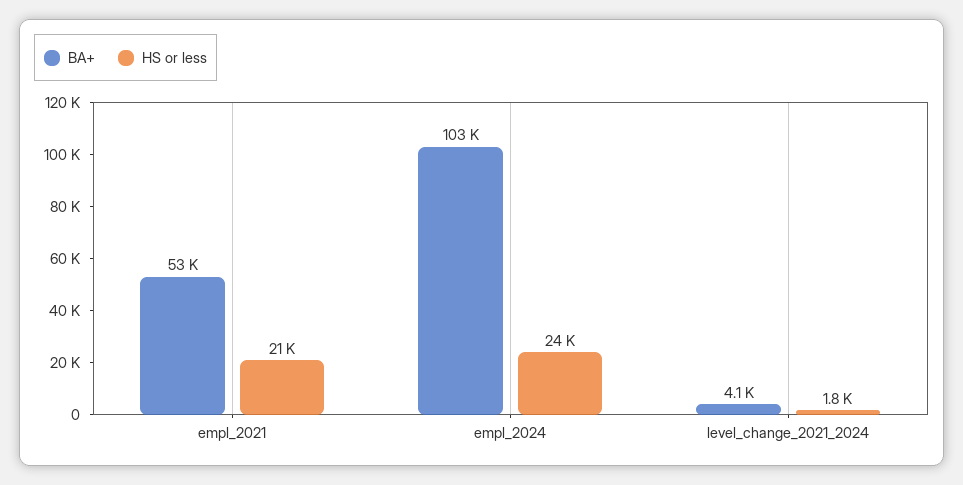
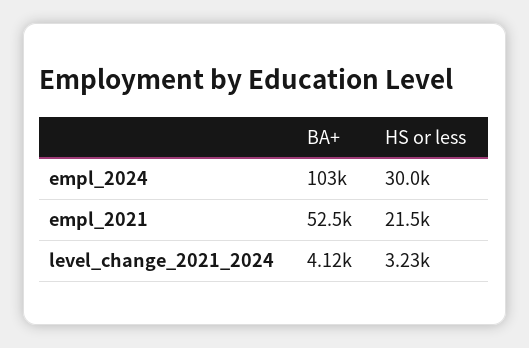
  {
    "BA+": {
      "empl_2021": 52500,
      "empl_2024": 103000,
      "level_change_2021_2024": 4120
    },
    "HS or less": {
      "empl_2021": 21500,
-     "empl_2024": 24000,
+     "empl_2024": 30000,
-     "level_change_2021_2024": 1800
+     "level_change_2021_2024": 3230
    }
  }

